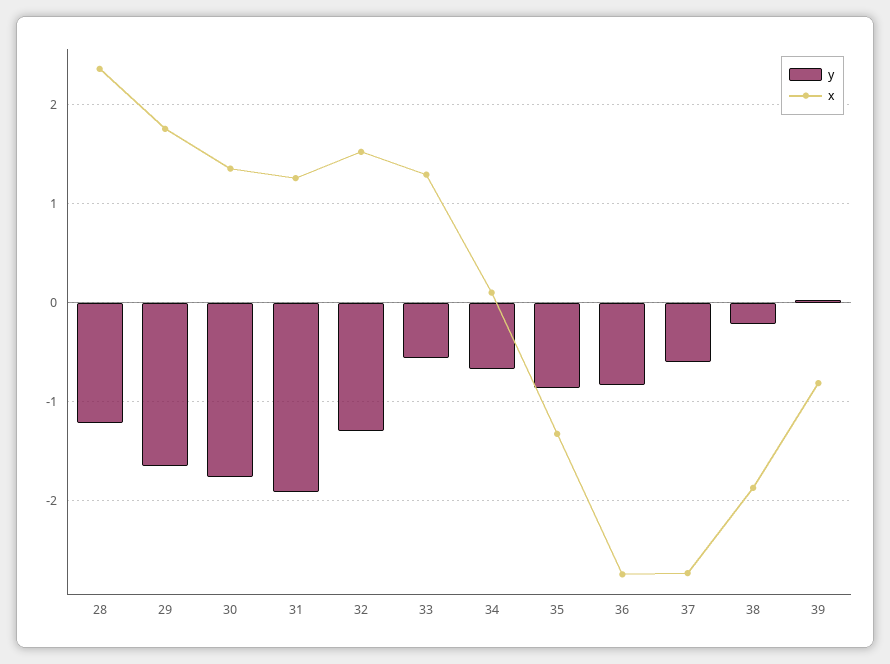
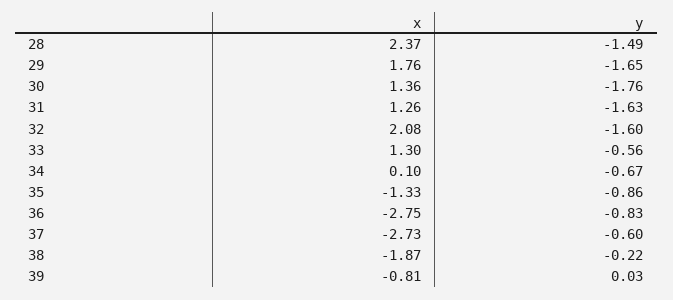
  {
    "y": {
-     "28": -1.2,
+     "28": -1.49,
      "29": -1.65,
      "30": -1.76,
-     "31": -1.9,
+     "31": -1.63,
-     "32": -1.3,
+     "32": -1.6,
      "33": -0.56,
      "34": -0.67,
      "35": -0.86,
      "36": -0.83,
      "37": -0.6,
      "38": -0.22,
      "39": 0.03
    },
    "x": {
      "28": 2.37,
      "29": 1.76,
      "30": 1.36,
      "31": 1.26,
-     "32": 1.5,
+     "32": 2.08,
      "33": 1.3,
      "34": 0.1,
      "35": -1.33,
      "36": -2.75,
      "37": -2.73,
      "38": -1.87,
      "39": -0.81
    }
  }

